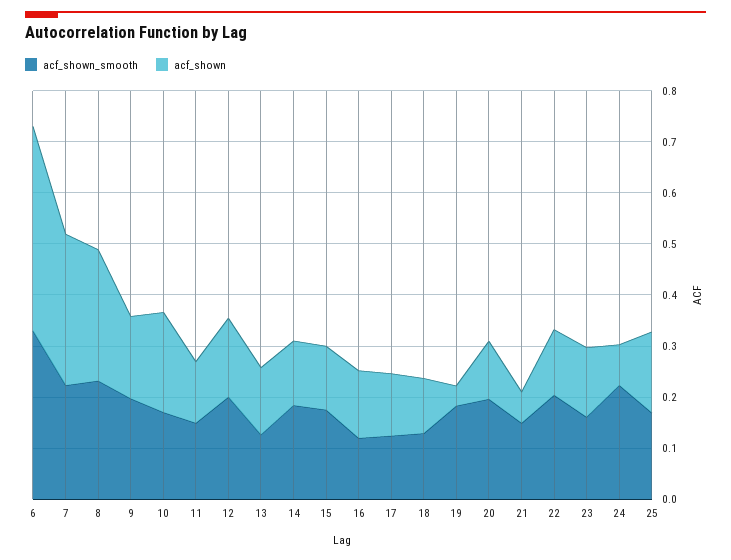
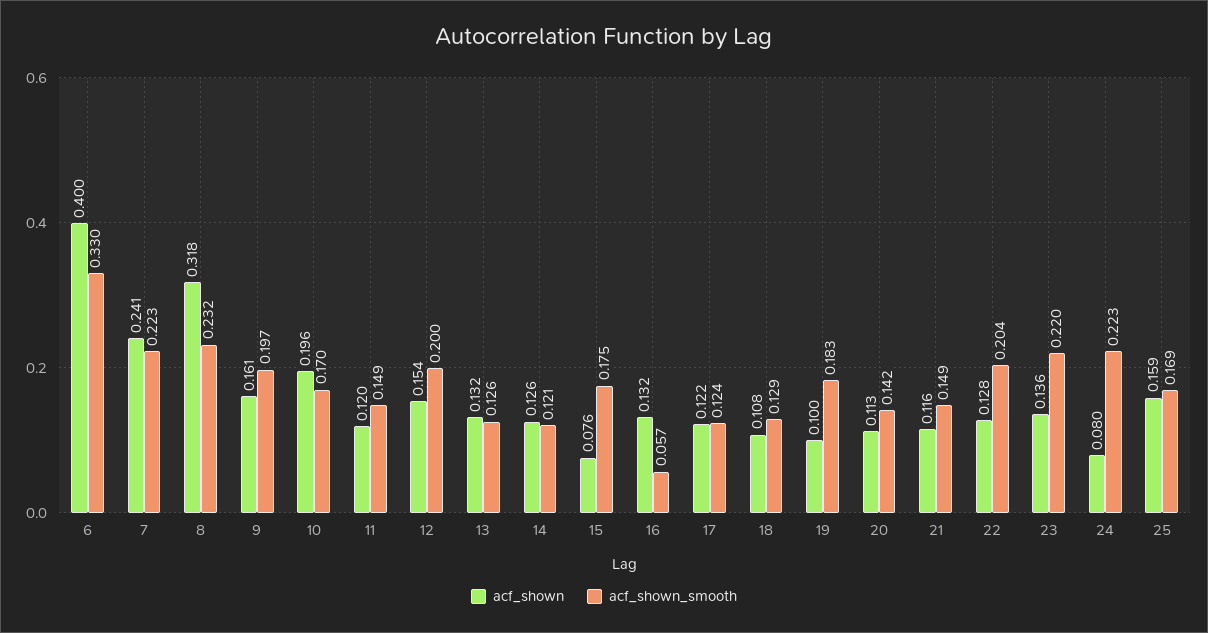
  {
    "acf_shown_smooth": {
      "6": 0.33,
      "7": 0.223,
      "8": 0.232,
      "9": 0.197,
      "10": 0.17,
      "11": 0.149,
      "12": 0.2,
      "13": 0.126,
-     "14": 0.18,
+     "14": 0.121,
      "15": 0.175,
-     "16": 0.12,
+     "16": 0.057,
      "17": 0.124,
      "18": 0.129,
      "19": 0.183,
-     "20": 0.2,
+     "20": 0.142,
      "21": 0.149,
      "22": 0.204,
-     "23": 0.16,
+     "23": 0.22,
      "24": 0.223,
      "25": 0.169
    },
    "acf_shown": {
      "6": 0.4,
-     "7": 0.3,
+     "7": 0.241,
-     "8": 0.26,
+     "8": 0.318,
      "9": 0.161,
      "10": 0.196,
      "11": 0.12,
      "12": 0.154,
      "13": 0.132,
      "14": 0.126,
-     "15": 0.12,
+     "15": 0.076,
      "16": 0.132,
      "17": 0.122,
      "18": 0.108,
-     "19": 0.04,
+     "19": 0.1,
      "20": 0.113,
-     "21": 0.06,
+     "21": 0.116,
      "22": 0.128,
      "23": 0.136,
      "24": 0.08,
      "25": 0.159
    }
  }

